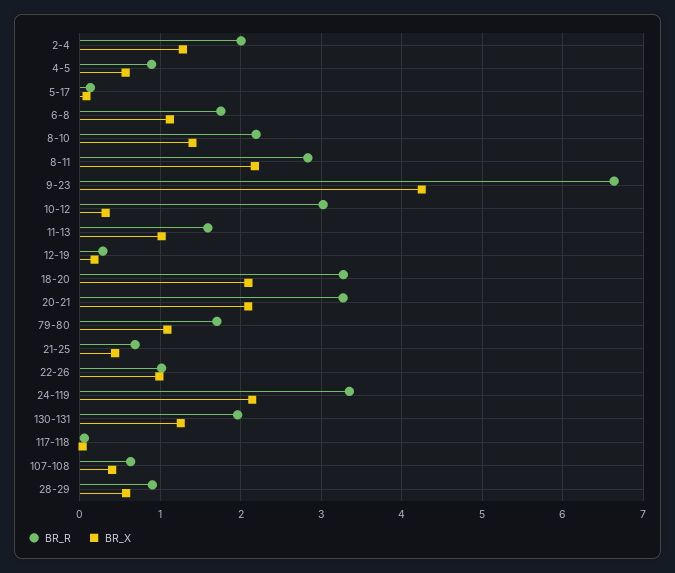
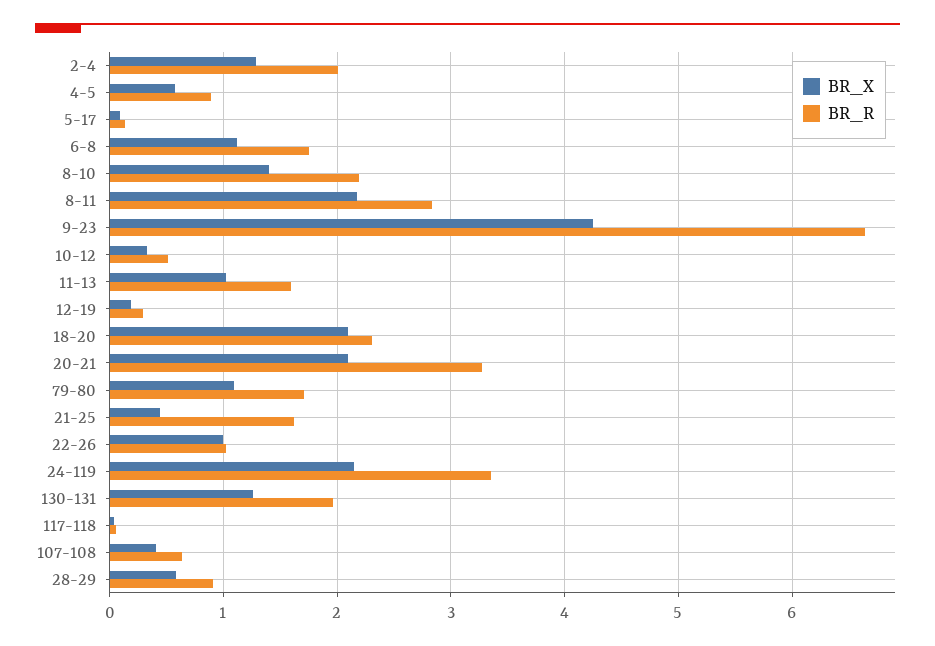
  {
    "BR_R": {
      "2-4": 2,
      "4-5": 0.9,
      "5-17": 0.1,
      "6-8": 1.8,
      "8-10": 2.2,
      "8-11": 2.8,
      "9-23": 6.6,
-     "10-12": 3,
+     "10-12": 0.5,
      "11-13": 1.6,
      "12-19": 0.3,
-     "18-20": 3.3,
+     "18-20": 2.3,
      "20-21": 3.3,
      "79-80": 1.7,
-     "21-25": 0.7,
+     "21-25": 1.6,
      "22-26": 1,
      "24-119": 3.4,
      "130-131": 2,
      "117-118": 0.1,
      "107-108": 0.6,
      "28-29": 0.9
    },
    "BR_X": {
      "2-4": 1.3,
      "4-5": 0.6,
      "5-17": 0.1,
      "6-8": 1.1,
      "8-10": 1.4,
      "8-11": 2.2,
      "9-23": 4.2,
      "10-12": 0.3,
      "11-13": 1,
      "12-19": 0.2,
      "18-20": 2.1,
      "20-21": 2.1,
      "79-80": 1.1,
      "21-25": 0.4,
      "22-26": 1,
      "24-119": 2.1,
      "130-131": 1.3,
      "117-118": 0,
      "107-108": 0.4,
      "28-29": 0.6
    }
  }

